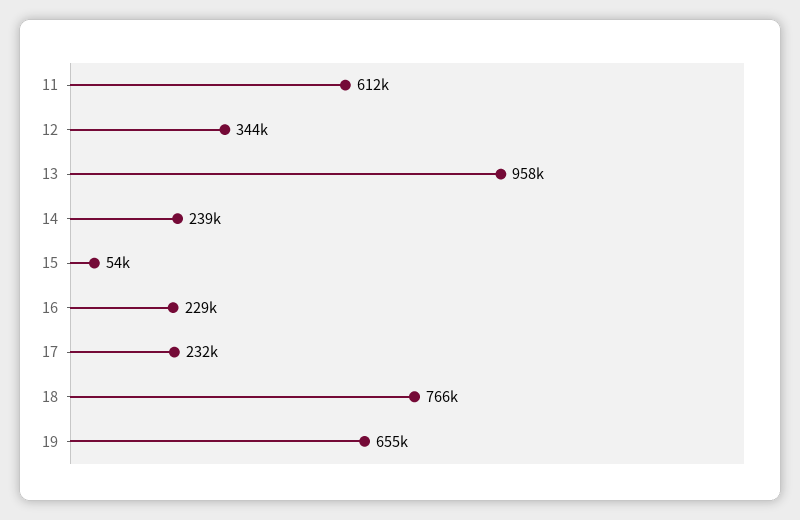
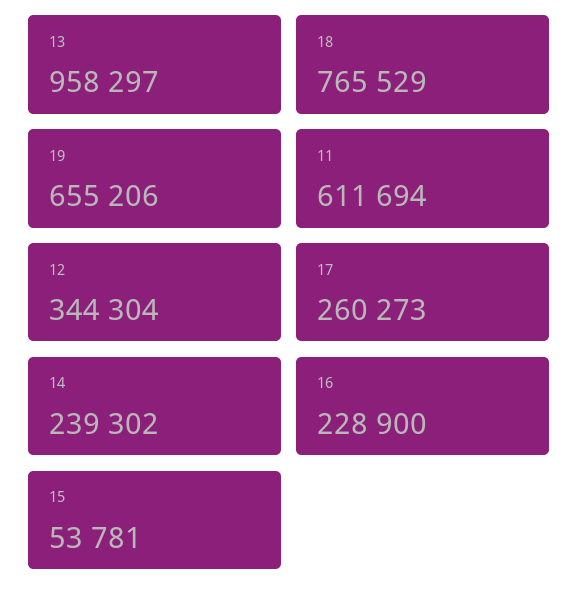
  {
    "11": 611694,
    "12": 344304,
    "13": 958297,
    "14": 239302,
    "15": 53781,
    "16": 228900,
-   "17": 232000,
+   "17": 260273,
    "18": 765529,
    "19": 655206
  }

